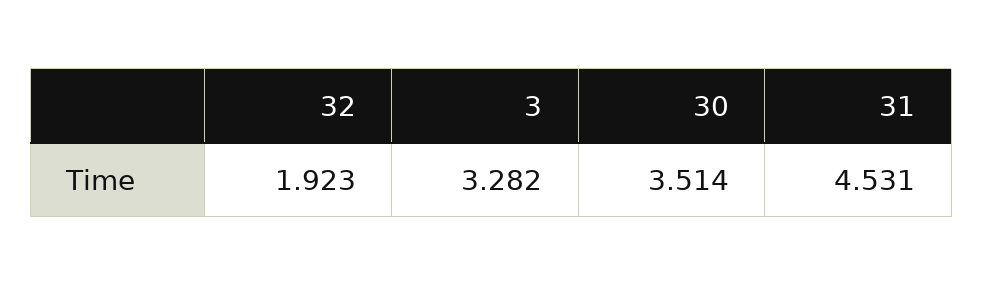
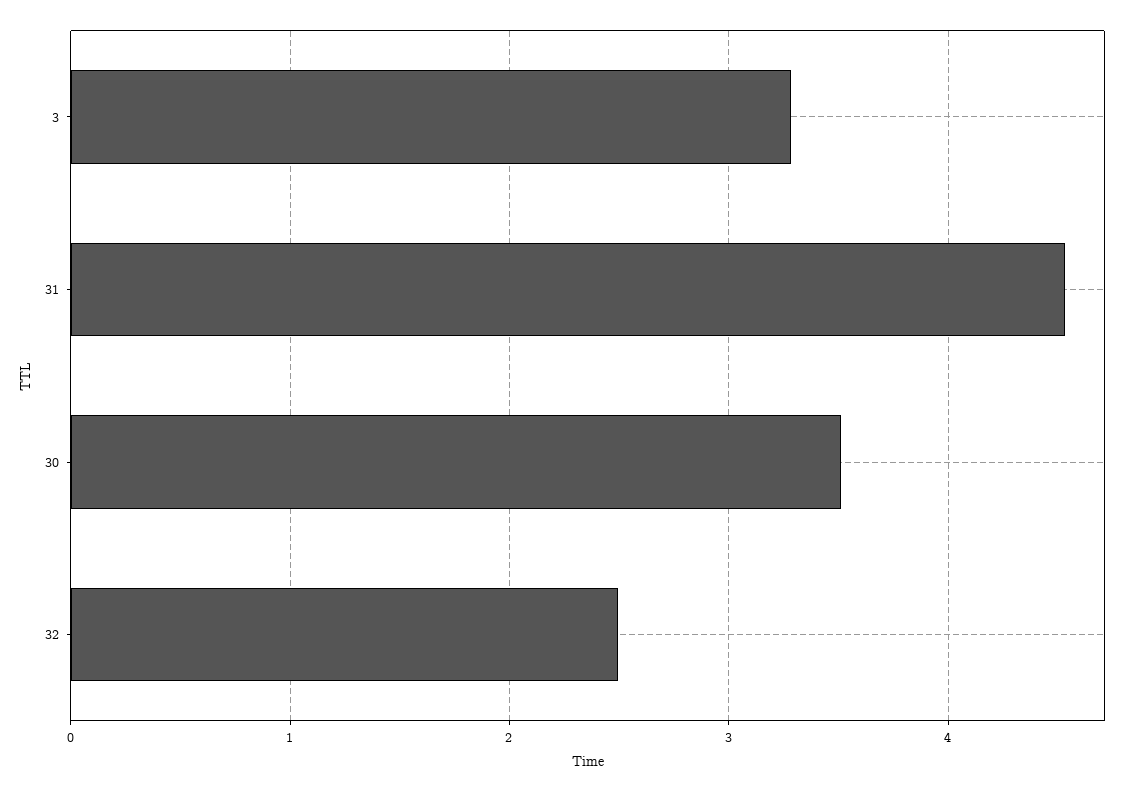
  {
-   "32": 1.923,
+   "32": 2.5,
    "3": 3.282,
    "30": 3.514,
    "31": 4.531
  }

